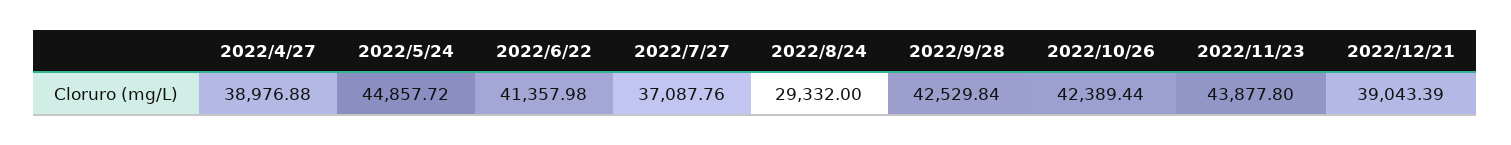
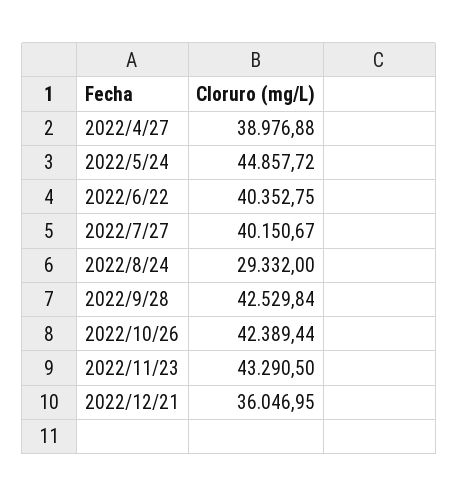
  {
    "2022/4/27": 38976.88,
    "2022/5/24": 44857.72,
-   "2022/6/22": 41357.98,
+   "2022/6/22": 40352.75,
-   "2022/7/27": 37087.76,
+   "2022/7/27": 40150.67,
    "2022/8/24": 29332,
    "2022/9/28": 42529.84,
    "2022/10/26": 42389.44,
-   "2022/11/23": 43877.8,
+   "2022/11/23": 43290.5,
-   "2022/12/21": 39043.39
+   "2022/12/21": 36046.95
  }

